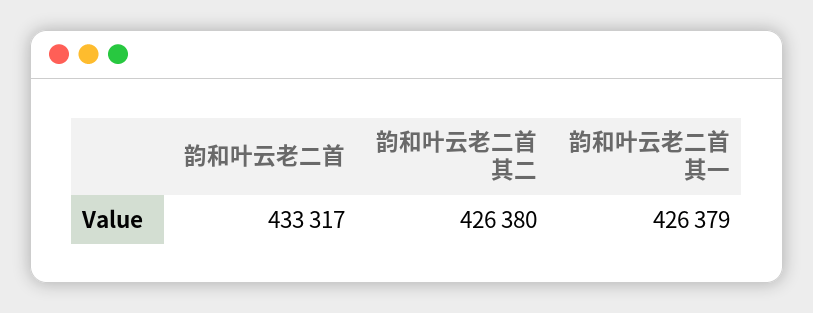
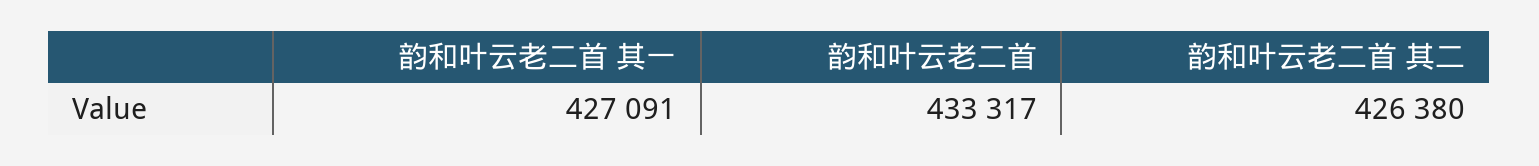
  {
    "韵和叶云老二首": 433317,
    "韵和叶云老二首 其二": 426380,
-   "韵和叶云老二首 其一": 426379
+   "韵和叶云老二首 其一": 427091
  }

